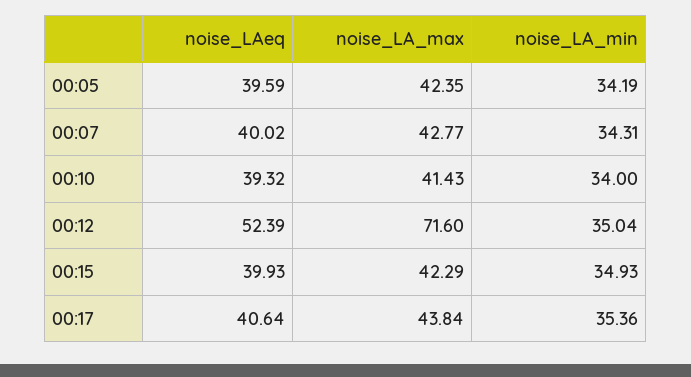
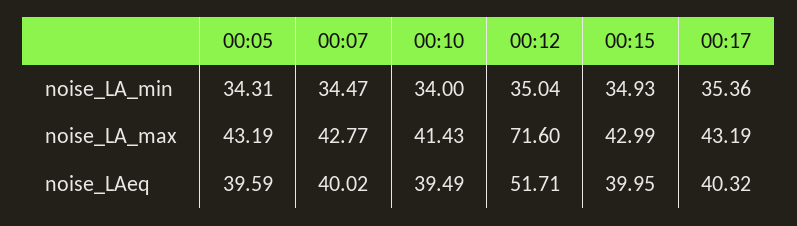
  {
    "noise_LAeq": {
      "00:05": 39.59,
      "00:07": 40.02,
-     "00:10": 39.32,
+     "00:10": 39.49,
-     "00:12": 52.39,
+     "00:12": 51.71,
-     "00:15": 39.93,
+     "00:15": 39.95,
-     "00:17": 40.64
+     "00:17": 40.32
    },
    "noise_LA_max": {
-     "00:05": 42.35,
+     "00:05": 43.19,
      "00:07": 42.77,
      "00:10": 41.43,
      "00:12": 71.6,
-     "00:15": 42.29,
+     "00:15": 42.99,
-     "00:17": 43.84
+     "00:17": 43.19
    },
    "noise_LA_min": {
-     "00:05": 34.19,
+     "00:05": 34.31,
-     "00:07": 34.31,
+     "00:07": 34.47,
      "00:10": 34,
      "00:12": 35.04,
      "00:15": 34.93,
      "00:17": 35.36
    }
  }

